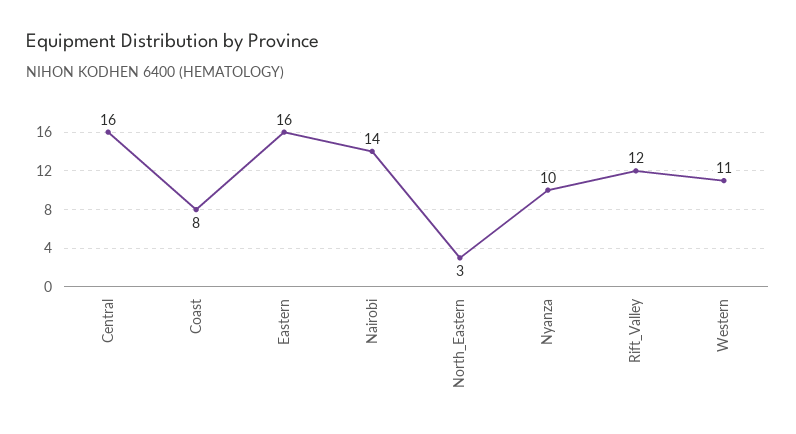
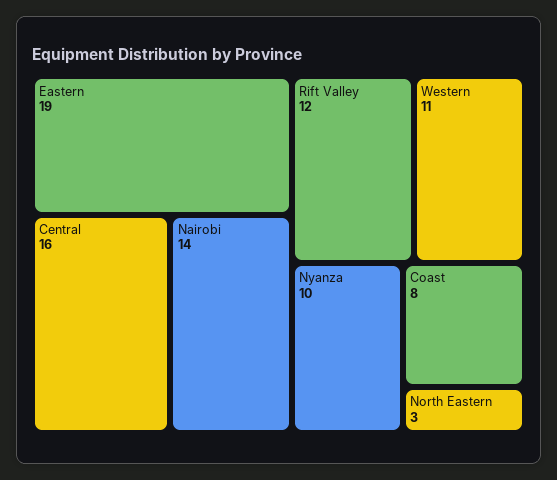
  {
    "Central": 16,
    "Coast": 8,
-   "Eastern": 16,
+   "Eastern": 19,
    "Nairobi": 14,
    "North_Eastern": 3,
    "Nyanza": 10,
    "Rift_Valley": 12,
    "Western": 11
  }

